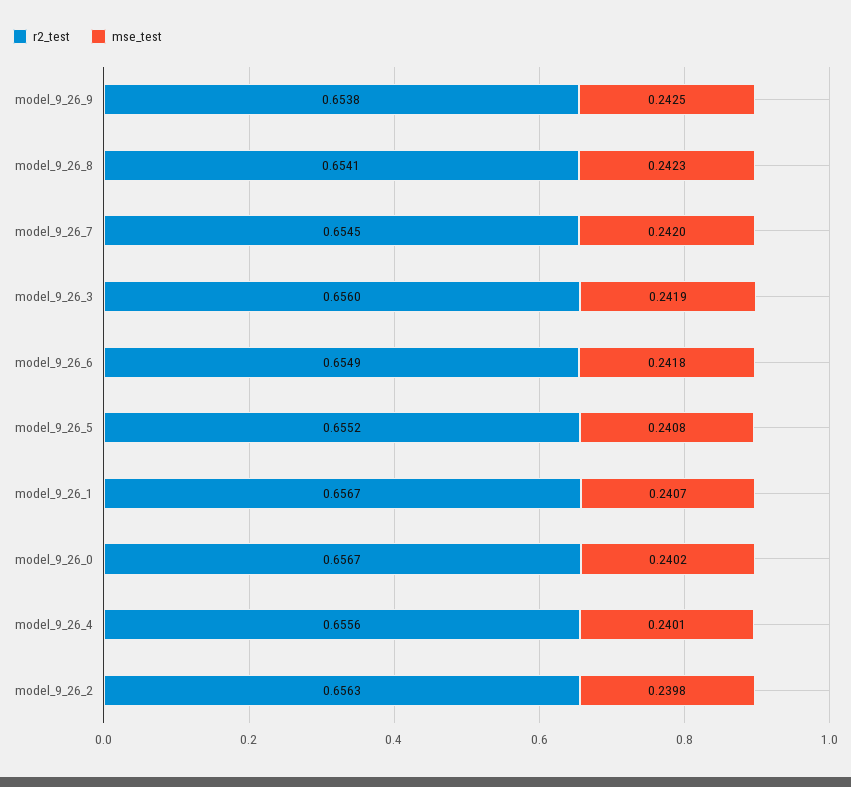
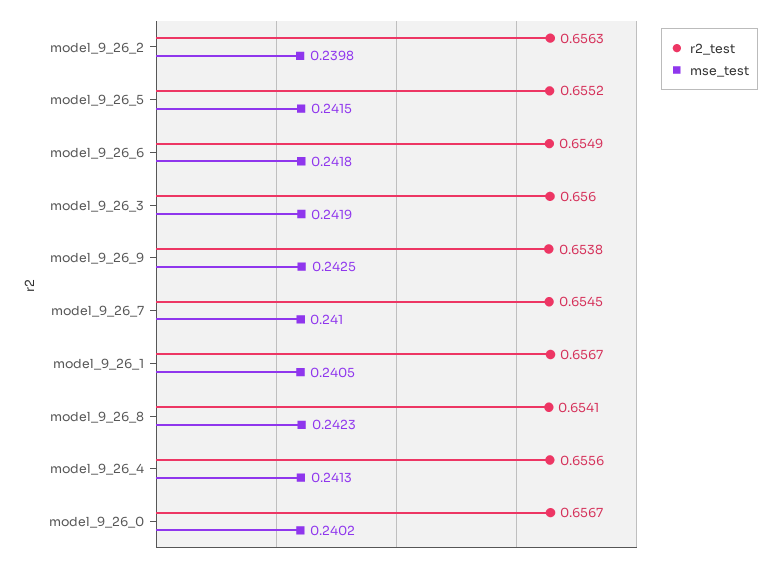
  {
    "r2_test": {
      "model_9_26_9": 0.6538,
      "model_9_26_8": 0.6541,
      "model_9_26_7": 0.6545,
      "model_9_26_3": 0.656,
      "model_9_26_6": 0.6549,
      "model_9_26_5": 0.6552,
      "model_9_26_1": 0.6567,
      "model_9_26_0": 0.6567,
      "model_9_26_4": 0.6556,
      "model_9_26_2": 0.6563
    },
    "mse_test": {
      "model_9_26_9": 0.2425,
      "model_9_26_8": 0.2423,
-     "model_9_26_7": 0.242,
+     "model_9_26_7": 0.241,
      "model_9_26_3": 0.2419,
      "model_9_26_6": 0.2418,
-     "model_9_26_5": 0.2408,
+     "model_9_26_5": 0.2415,
-     "model_9_26_1": 0.2407,
+     "model_9_26_1": 0.2405,
      "model_9_26_0": 0.2402,
-     "model_9_26_4": 0.2401,
+     "model_9_26_4": 0.2413,
      "model_9_26_2": 0.2398
    }
  }

